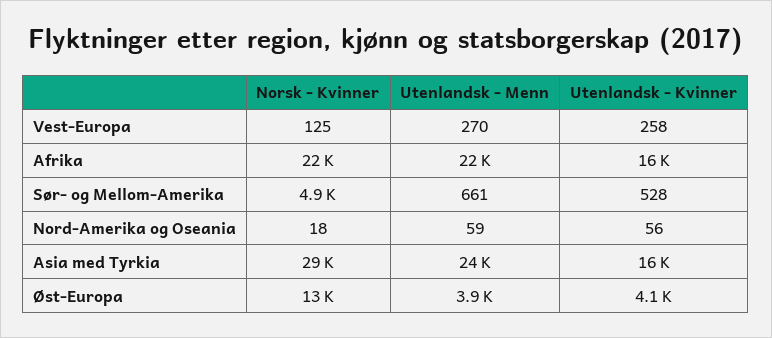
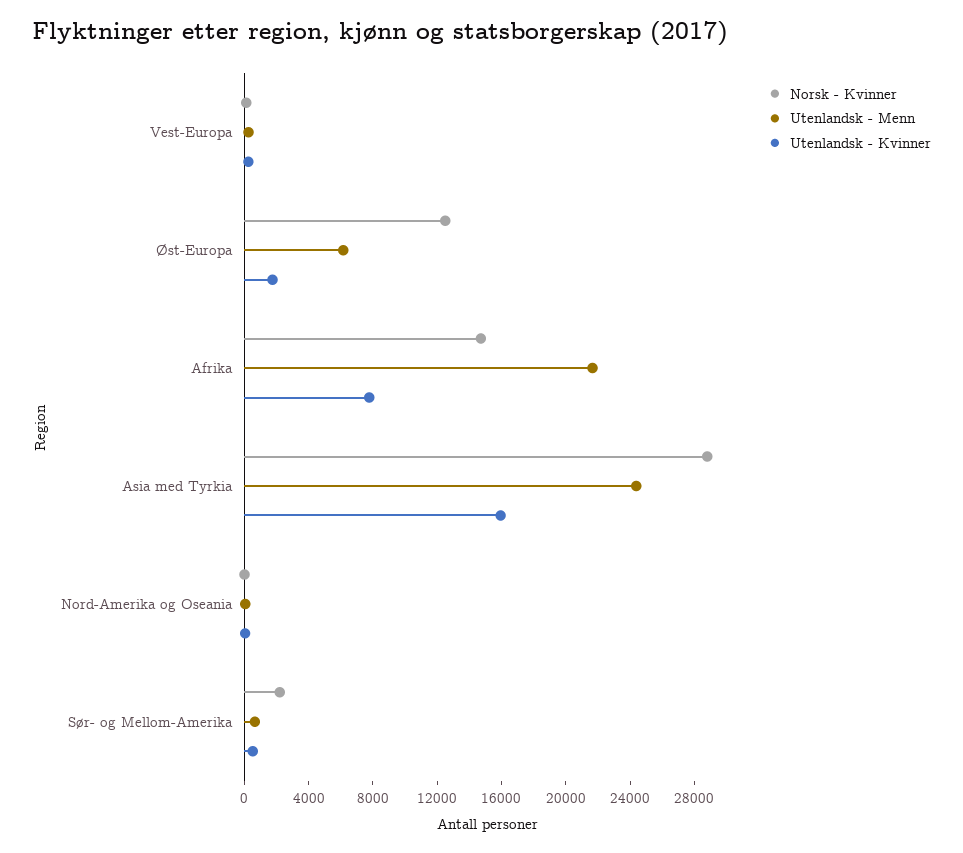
  {
    "Norsk - Kvinner": {
      "Vest-Europa": 125,
-     "Afrika": 22000,
+     "Afrika": 15000,
-     "Sør- og Mellom-Amerika": 4900,
+     "Sør- og Mellom-Amerika": 2000,
      "Nord-Amerika og Oseania": 18,
      "Asia med Tyrkia": 29000,
      "Øst-Europa": 13000
    },
    "Utenlandsk - Menn": {
      "Vest-Europa": 270,
      "Afrika": 22000,
      "Sør- og Mellom-Amerika": 661,
      "Nord-Amerika og Oseania": 59,
      "Asia med Tyrkia": 24000,
-     "Øst-Europa": 3900
+     "Øst-Europa": 6000
    },
    "Utenlandsk - Kvinner": {
      "Vest-Europa": 258,
-     "Afrika": 16000,
+     "Afrika": 8000,
      "Sør- og Mellom-Amerika": 528,
      "Nord-Amerika og Oseania": 56,
      "Asia med Tyrkia": 16000,
-     "Øst-Europa": 4100
+     "Øst-Europa": 2000
    }
  }

